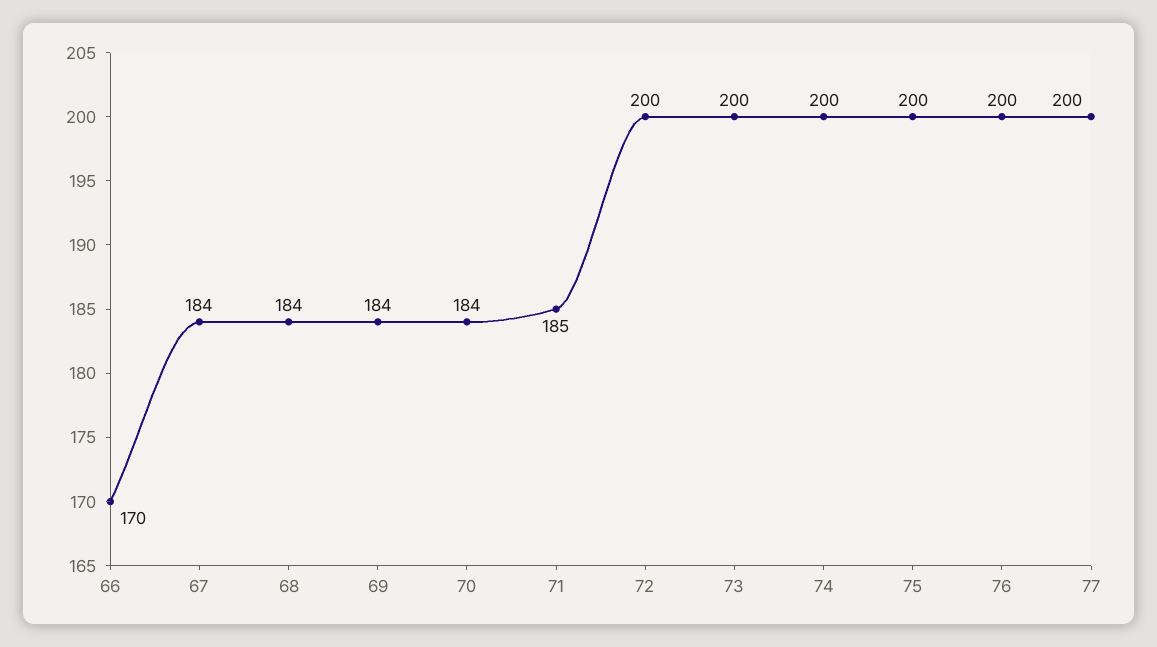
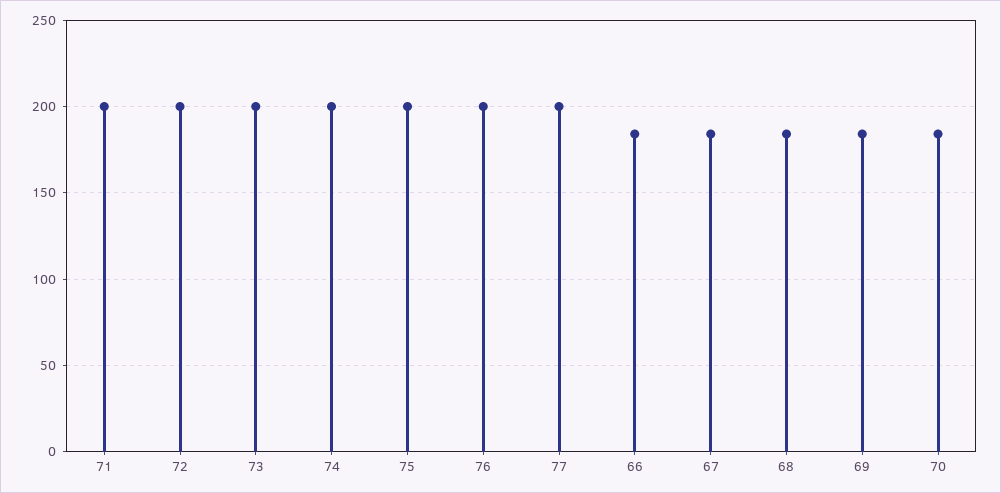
  {
-   "66": 170,
+   "66": 185,
    "67": 184,
    "68": 184,
    "69": 184,
    "70": 184,
-   "71": 185,
+   "71": 200,
    "72": 200,
    "73": 200,
    "74": 200,
    "75": 200,
    "76": 200,
    "77": 200
  }

